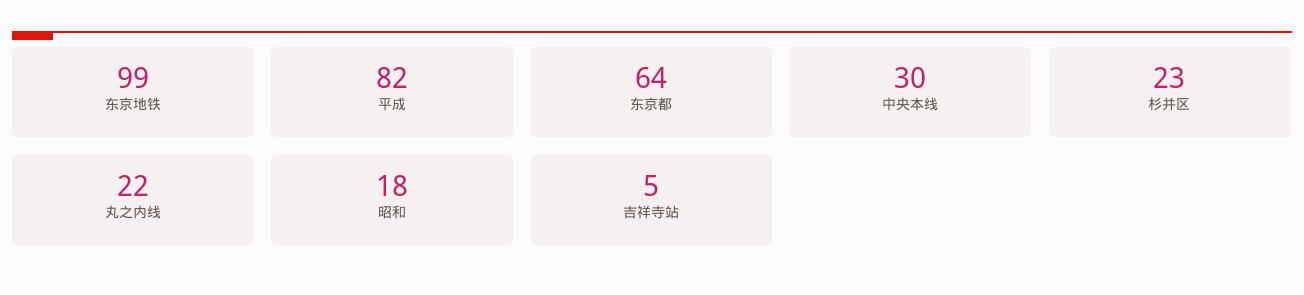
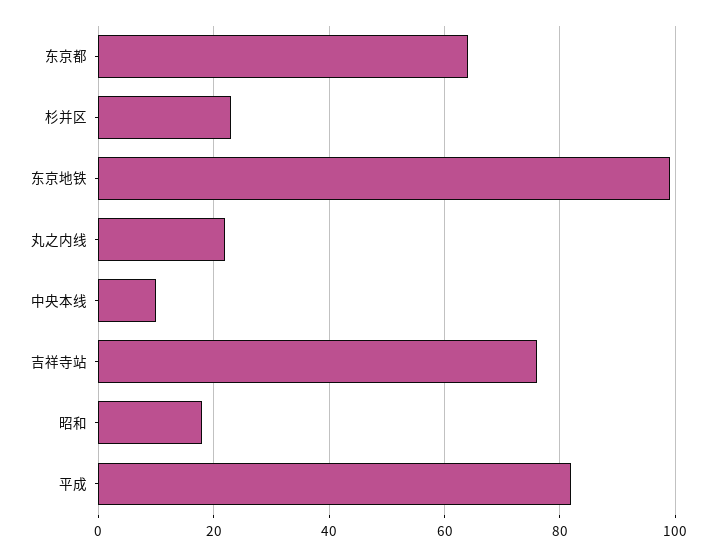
  {
    "东京地铁": 99,
    "平成": 82,
    "东京都": 64,
-   "中央本线": 30,
+   "中央本线": 10,
    "杉并区": 23,
    "丸之内线": 22,
    "昭和": 18,
-   "吉祥寺站": 5
+   "吉祥寺站": 75
  }

